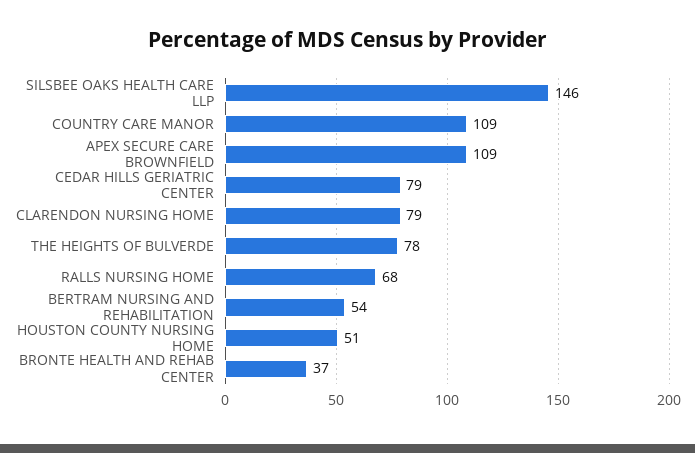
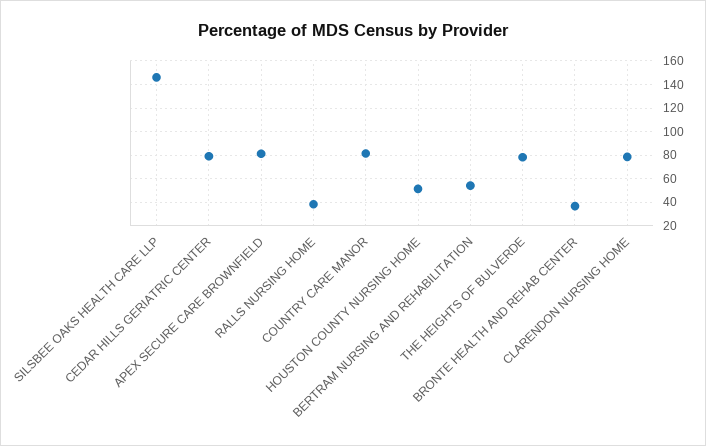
  {
    "SILSBEE OAKS HEALTH CARE LLP": 146,
-   "COUNTRY CARE MANOR": 109,
+   "COUNTRY CARE MANOR": 80,
-   "APEX SECURE CARE BROWNFIELD": 109,
+   "APEX SECURE CARE BROWNFIELD": 80,
    "CEDAR HILLS GERIATRIC CENTER": 79,
    "CLARENDON NURSING HOME": 79,
    "THE HEIGHTS OF BULVERDE": 78,
-   "RALLS NURSING HOME": 68,
+   "RALLS NURSING HOME": 40,
    "BERTRAM NURSING AND REHABILITATION": 54,
    "HOUSTON COUNTY NURSING HOME": 51,
    "BRONTE HEALTH AND REHAB CENTER": 37
  }

